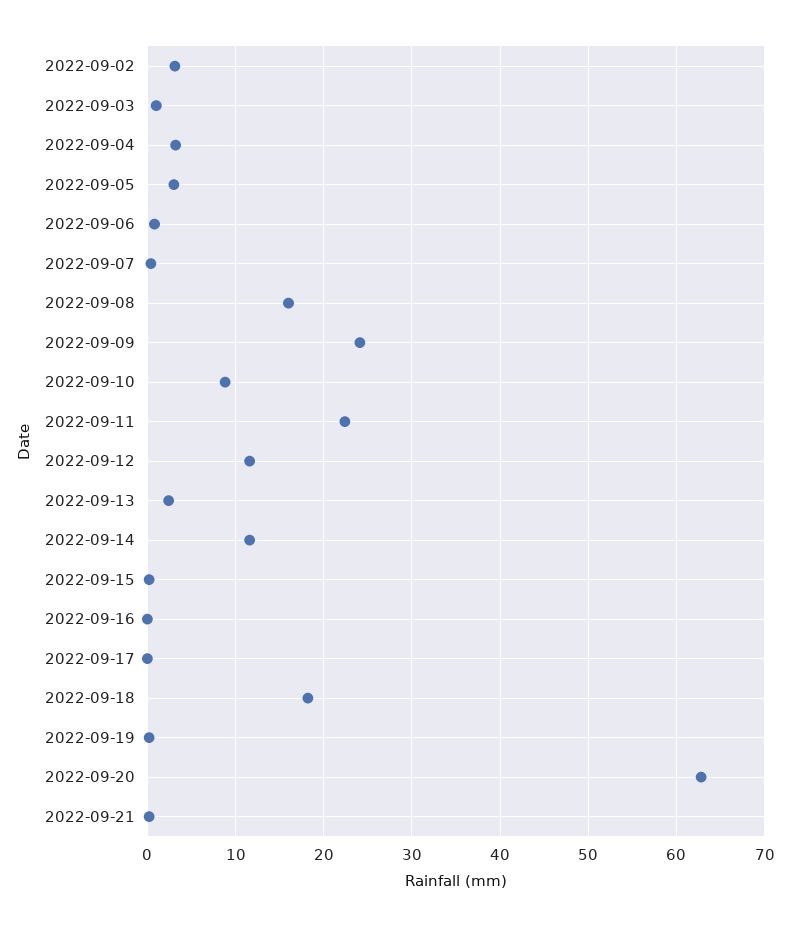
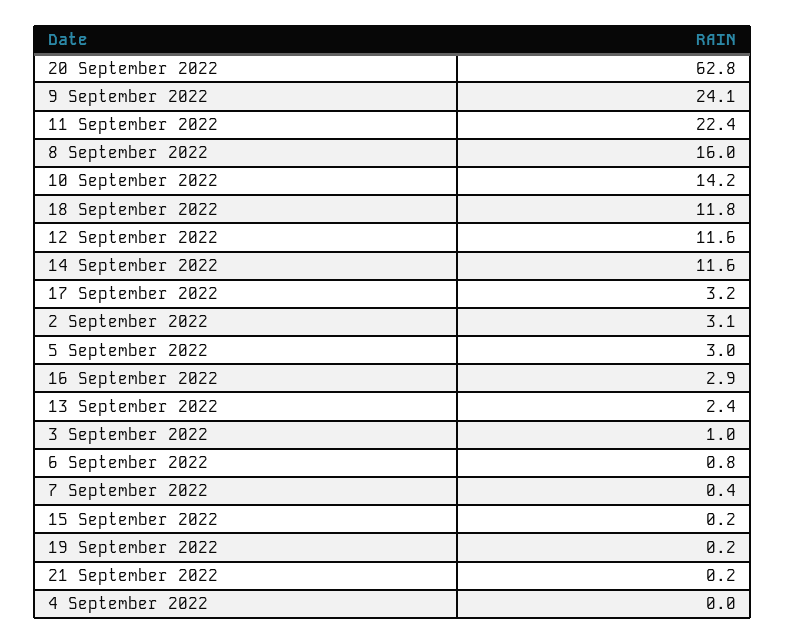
  {
    "2022-09-02": 3.1,
    "2022-09-03": 1,
-   "2022-09-04": 3,
+   "2022-09-04": 0,
    "2022-09-05": 3,
    "2022-09-06": 0.8,
    "2022-09-07": 0.4,
    "2022-09-08": 16,
    "2022-09-09": 24.1,
-   "2022-09-10": 9,
+   "2022-09-10": 14.2,
    "2022-09-11": 22.4,
    "2022-09-12": 11.6,
    "2022-09-13": 2.4,
    "2022-09-14": 11.6,
    "2022-09-15": 0.2,
-   "2022-09-16": 0,
+   "2022-09-16": 2.9,
-   "2022-09-17": 0,
+   "2022-09-17": 3.2,
-   "2022-09-18": 18,
+   "2022-09-18": 11.8,
    "2022-09-19": 0.2,
    "2022-09-20": 62.8,
    "2022-09-21": 0.2
  }

